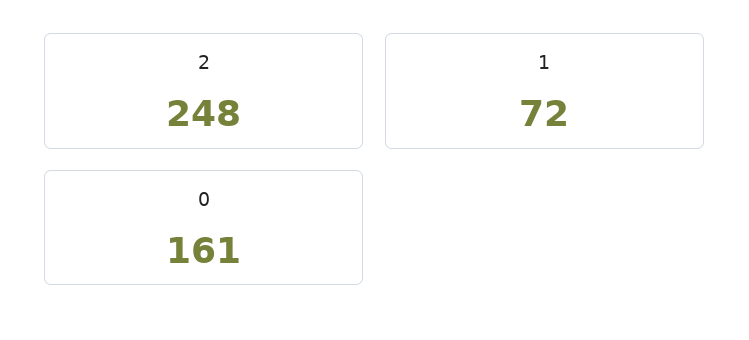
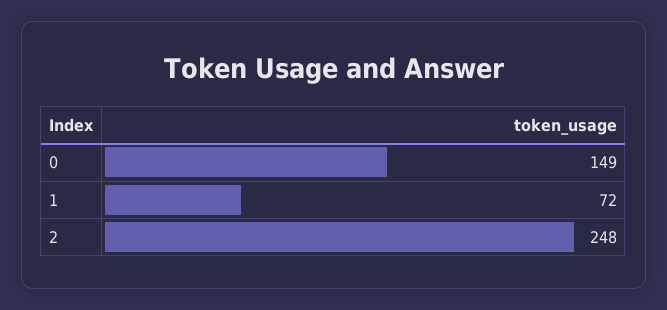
  {
    "2": 248,
    "1": 72,
-   "0": 161
+   "0": 149
  }

